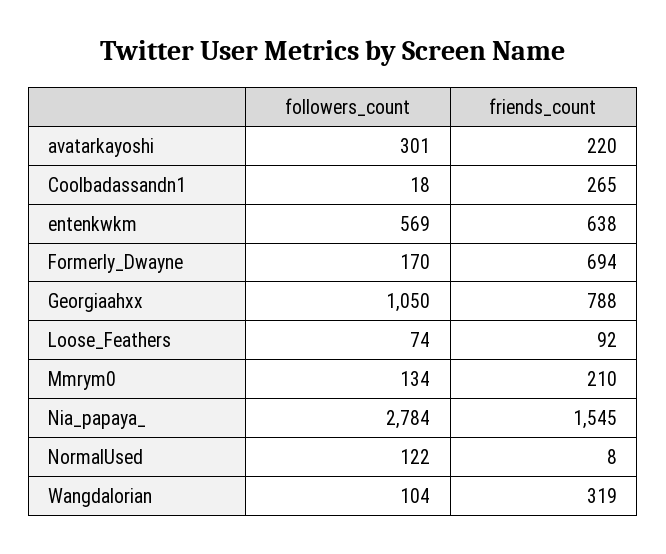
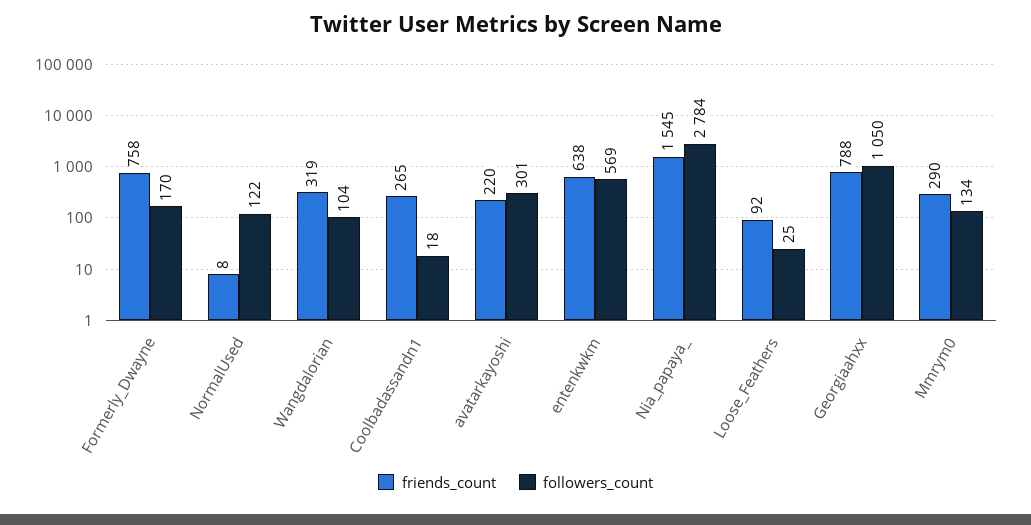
  {
    "followers_count": {
      "avatarkayoshi": 301,
      "Coolbadassandn1": 18,
      "entenkwkm": 569,
      "Formerly_Dwayne": 170,
      "Georgiaahxx": 1050,
-     "Loose_Feathers": 74,
+     "Loose_Feathers": 25,
      "Mmrym0": 134,
      "Nia_papaya_": 2784,
      "NormalUsed": 122,
      "Wangdalorian": 104
    },
    "friends_count": {
      "avatarkayoshi": 220,
      "Coolbadassandn1": 265,
      "entenkwkm": 638,
-     "Formerly_Dwayne": 694,
+     "Formerly_Dwayne": 758,
      "Georgiaahxx": 788,
      "Loose_Feathers": 92,
-     "Mmrym0": 210,
+     "Mmrym0": 290,
      "Nia_papaya_": 1545,
      "NormalUsed": 8,
      "Wangdalorian": 319
    }
  }

